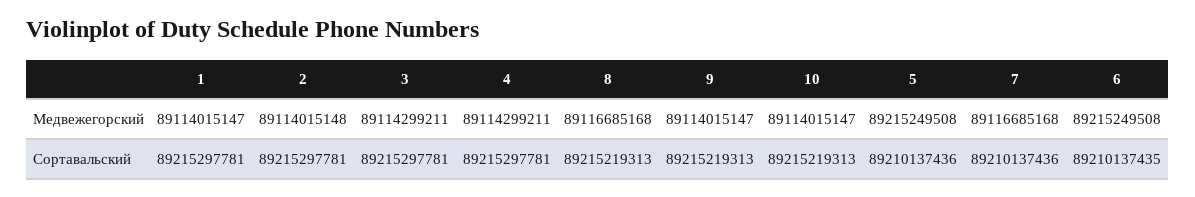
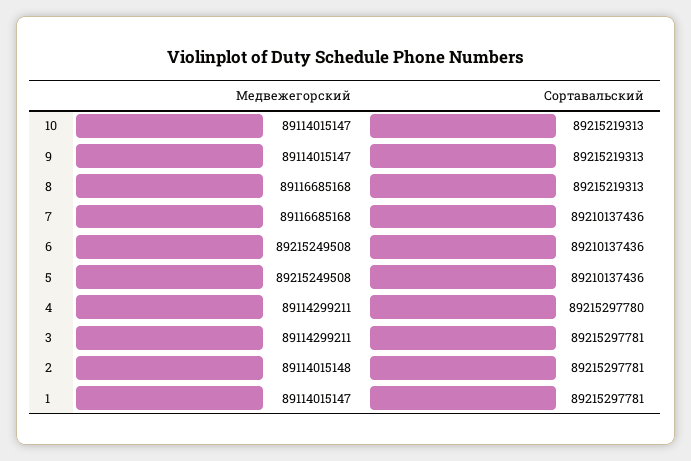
  {
    "1": {
      "Медвежегорский": 89114015147,
      "Сортавальский": 89215297781
    },
    "2": {
      "Медвежегорский": 89114015148,
      "Сортавальский": 89215297781
    },
    "3": {
      "Медвежегорский": 89114299211,
      "Сортавальский": 89215297781
    },
    "4": {
      "Медвежегорский": 89114299211,
-     "Сортавальский": 89215297781
+     "Сортавальский": 89215297780
    },
    "8": {
      "Медвежегорский": 89116685168,
      "Сортавальский": 89215219313
    },
    "9": {
      "Медвежегорский": 89114015147,
      "Сортавальский": 89215219313
    },
    "10": {
      "Медвежегорский": 89114015147,
      "Сортавальский": 89215219313
    },
    "5": {
      "Медвежегорский": 89215249508,
      "Сортавальский": 89210137436
    },
    "7": {
      "Медвежегорский": 89116685168,
      "Сортавальский": 89210137436
    },
    "6": {
      "Медвежегорский": 89215249508,
-     "Сортавальский": 89210137435
+     "Сортавальский": 89210137436
    }
  }

